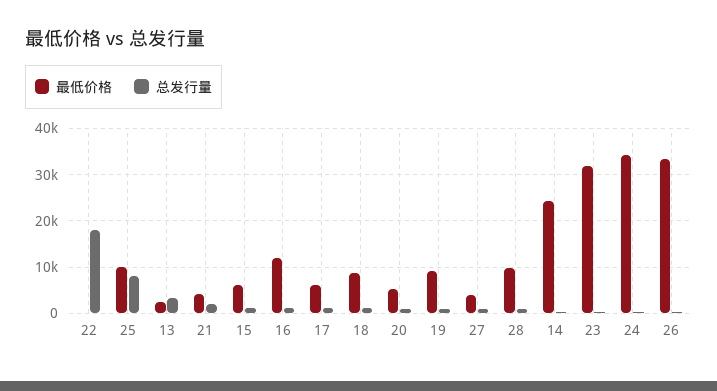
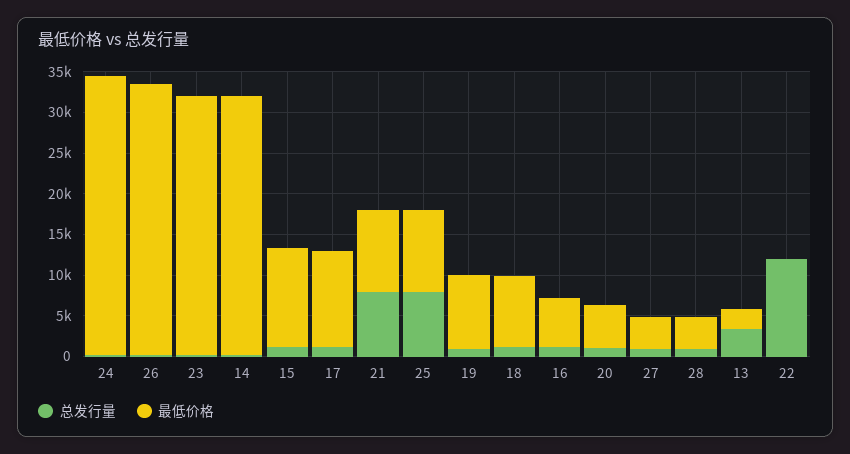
  {
    "最低价格": {
      "22": 0,
      "25": 10000,
      "13": 3000,
-     "21": 4000,
+     "21": 10000,
-     "15": 6000,
+     "15": 12000,
-     "16": 12000,
+     "16": 6000,
-     "17": 6000,
+     "17": 12000,
      "18": 9000,
      "20": 5000,
      "19": 9000,
      "27": 4000,
-     "28": 10000,
+     "28": 4000,
-     "14": 24000,
+     "14": 32000,
      "23": 32000,
      "24": 34000,
      "26": 33000
    },
    "总发行量": {
-     "22": 18000,
+     "22": 12000,
      "25": 8000,
      "13": 3000,
-     "21": 2000,
+     "21": 8000,
      "15": 1000,
      "16": 1000,
      "17": 1000,
      "18": 1000,
      "20": 1000,
      "19": 1000,
      "27": 1000,
      "28": 1000,
      "14": 0,
      "23": 0,
      "24": 0,
      "26": 0
    }
  }

